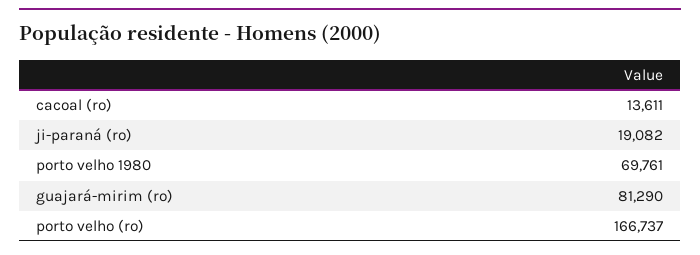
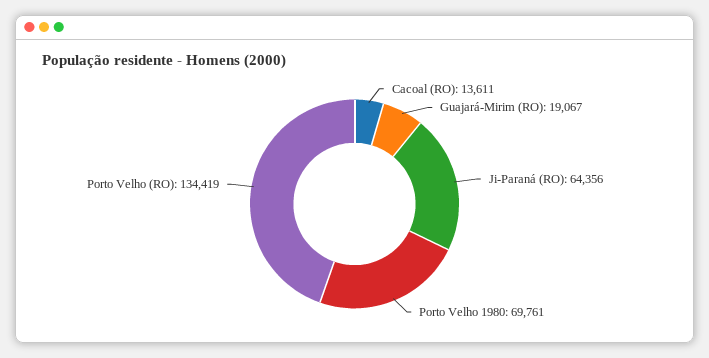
  {
    "cacoal (ro)": 13611,
-   "ji-paraná (ro)": 19082,
+   "ji-paraná (ro)": 64356,
    "porto velho 1980": 69761,
-   "guajará-mirim (ro)": 81290,
+   "guajará-mirim (ro)": 19067,
-   "porto velho (ro)": 166737
+   "porto velho (ro)": 134419
  }

